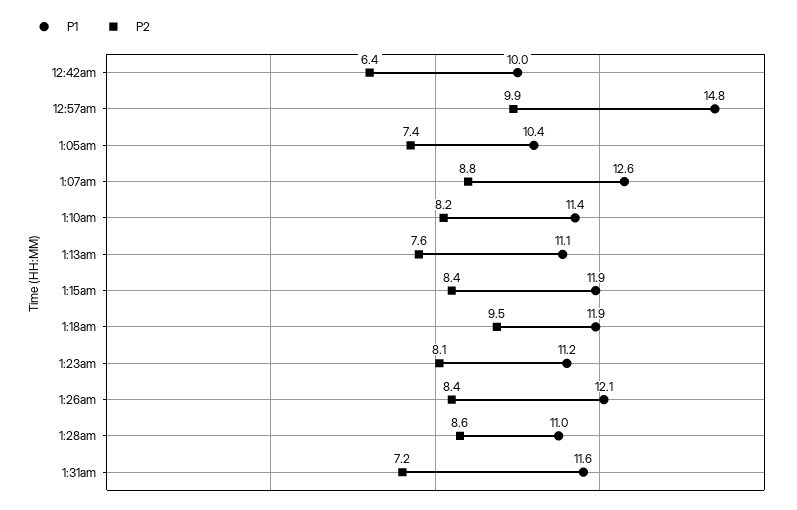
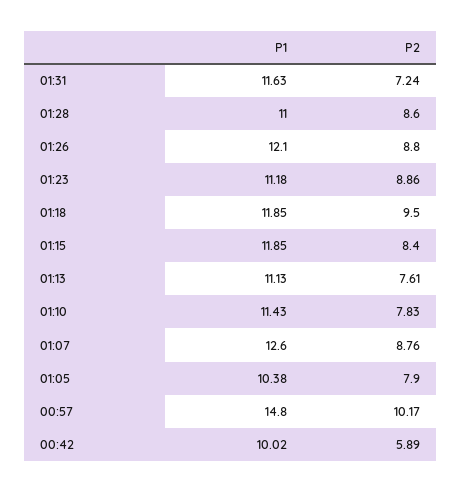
  {
    "P1": {
      "12:42am": 10.02,
      "12:57am": 14.8,
      "1:05am": 10.38,
      "1:07am": 12.6,
      "1:10am": 11.43,
      "1:13am": 11.13,
      "1:15am": 11.85,
      "1:18am": 11.85,
      "1:23am": 11.18,
      "1:26am": 12.1,
      "1:28am": 11,
      "1:31am": 11.63
    },
    "P2": {
-     "12:42am": 6.4,
+     "12:42am": 5.89,
-     "12:57am": 9.9,
+     "12:57am": 10.17,
-     "1:05am": 7.4,
+     "1:05am": 7.9,
      "1:07am": 8.76,
-     "1:10am": 8.2,
+     "1:10am": 7.83,
      "1:13am": 7.61,
      "1:15am": 8.4,
      "1:18am": 9.5,
-     "1:23am": 8.1,
+     "1:23am": 8.86,
-     "1:26am": 8.4,
+     "1:26am": 8.8,
      "1:28am": 8.6,
      "1:31am": 7.24
    }
  }

